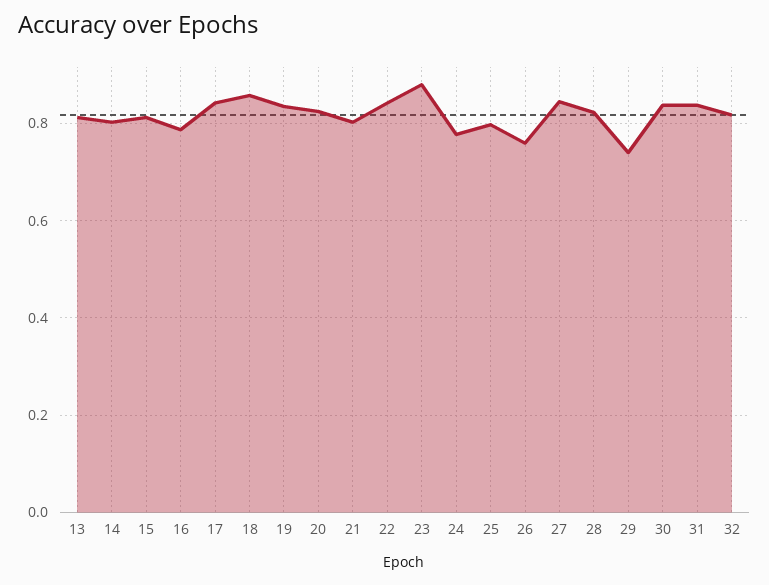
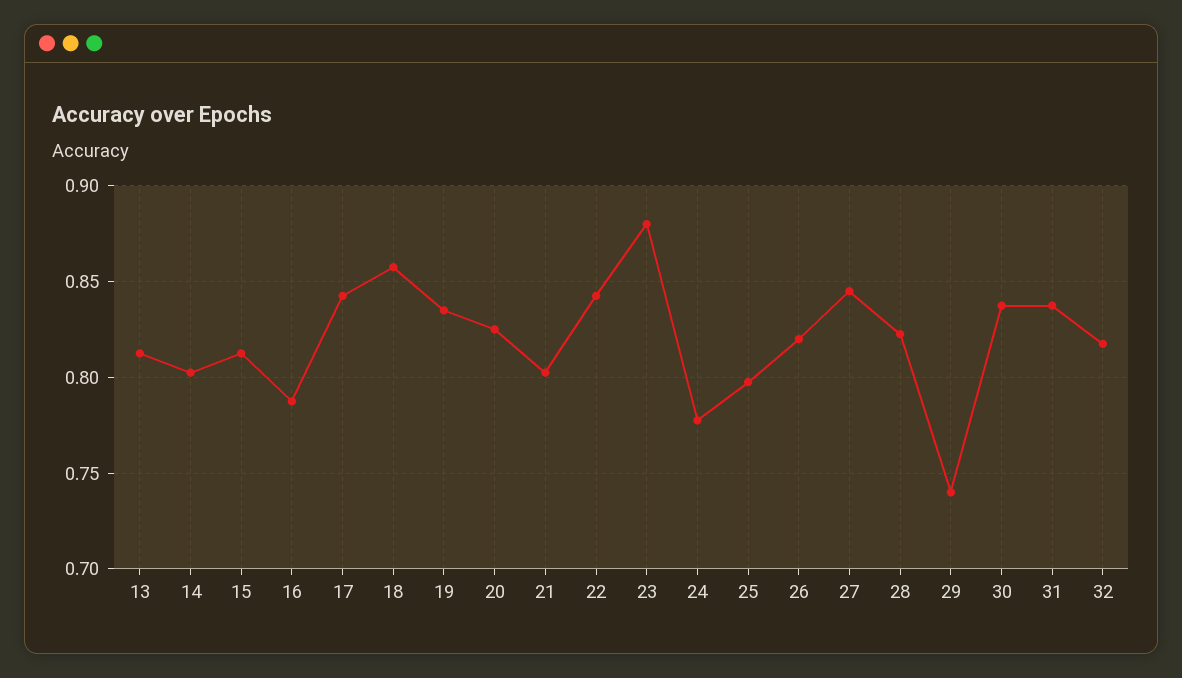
  {
    "13": 0.815,
    "14": 0.805,
    "15": 0.815,
    "16": 0.79,
    "17": 0.845,
    "18": 0.86,
    "19": 0.835,
    "20": 0.825,
    "21": 0.805,
    "22": 0.845,
    "23": 0.88,
    "24": 0.78,
    "25": 0.8,
-   "26": 0.76,
+   "26": 0.82,
    "27": 0.845,
    "28": 0.825,
    "29": 0.74,
    "30": 0.84,
    "31": 0.84,
    "32": 0.82
  }

